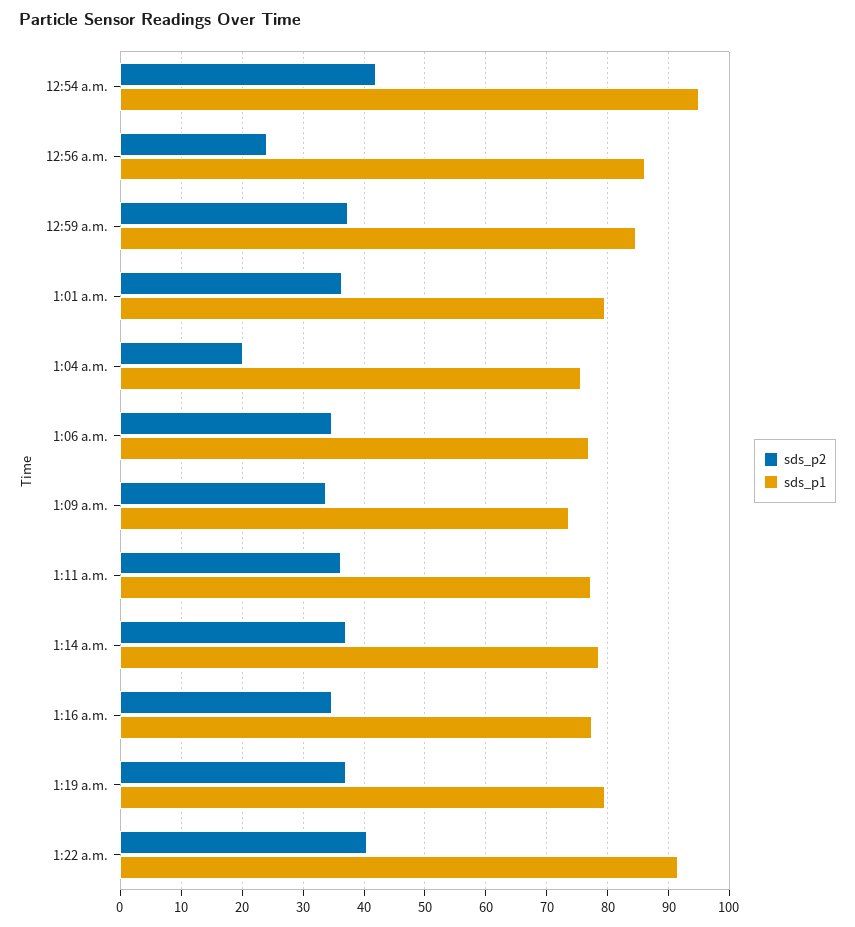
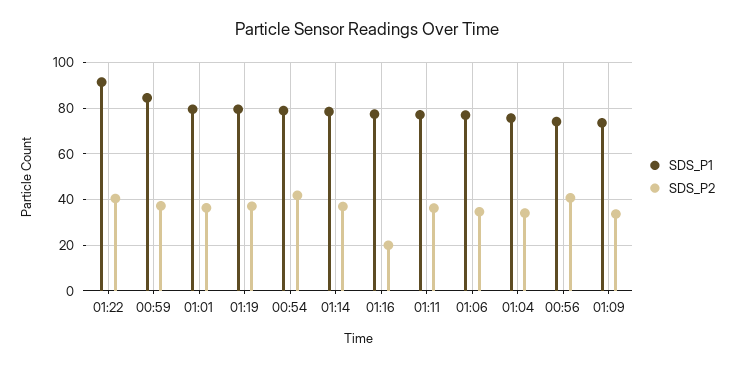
  {
    "sds_p2": {
      "12:54 a.m.": 42,
-     "12:56 a.m.": 24,
+     "12:56 a.m.": 40,
      "12:59 a.m.": 37,
      "1:01 a.m.": 36,
-     "1:04 a.m.": 20,
+     "1:04 a.m.": 35,
      "1:06 a.m.": 35,
      "1:09 a.m.": 34,
      "1:11 a.m.": 36,
      "1:14 a.m.": 37,
-     "1:16 a.m.": 35,
+     "1:16 a.m.": 20,
      "1:19 a.m.": 37,
      "1:22 a.m.": 41
    },
    "sds_p1": {
-     "12:54 a.m.": 95,
+     "12:54 a.m.": 80,
-     "12:56 a.m.": 86,
+     "12:56 a.m.": 75,
      "12:59 a.m.": 85,
      "1:01 a.m.": 80,
      "1:04 a.m.": 76,
      "1:06 a.m.": 77,
      "1:09 a.m.": 74,
      "1:11 a.m.": 77,
      "1:14 a.m.": 79,
      "1:16 a.m.": 78,
      "1:19 a.m.": 80,
      "1:22 a.m.": 92
    }
  }

